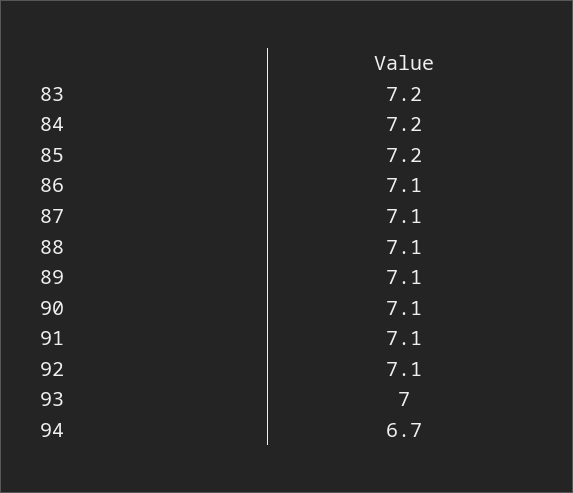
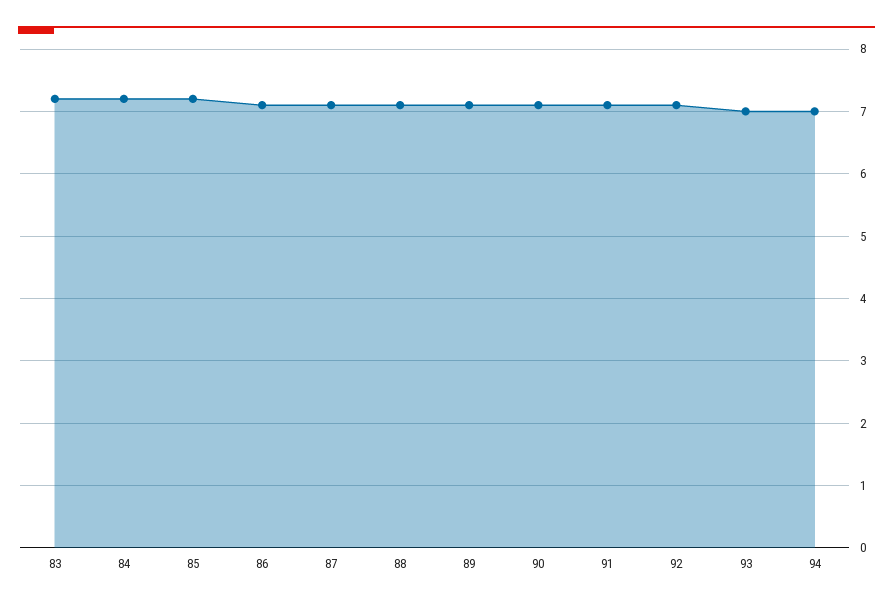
  {
    "83": 7.2,
    "84": 7.2,
    "85": 7.2,
    "86": 7.1,
    "87": 7.1,
    "88": 7.1,
    "89": 7.1,
    "90": 7.1,
    "91": 7.1,
    "92": 7.1,
    "93": 7,
-   "94": 6.7
+   "94": 7
  }

